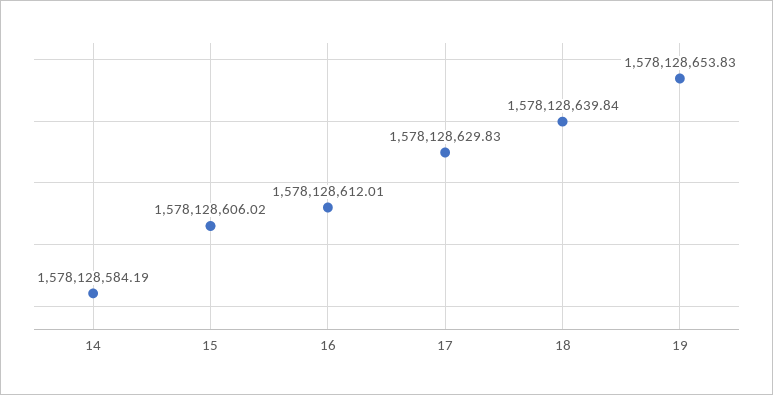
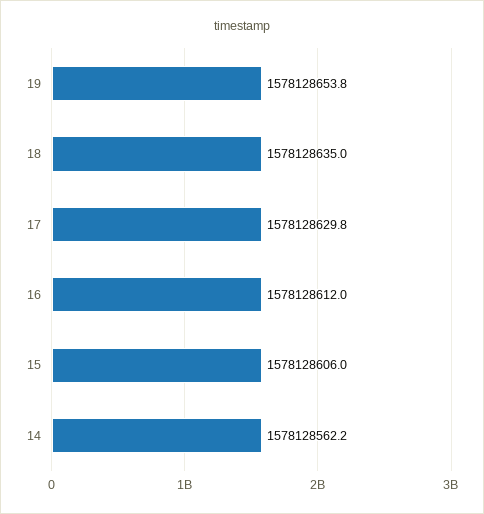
  {
-   "14": 1578128584.19,
+   "14": 1578128562.2,
    "15": 1578128606.02,
    "16": 1578128612.01,
    "17": 1578128629.83,
-   "18": 1578128639.84,
+   "18": 1578128635,
    "19": 1578128653.83
  }

